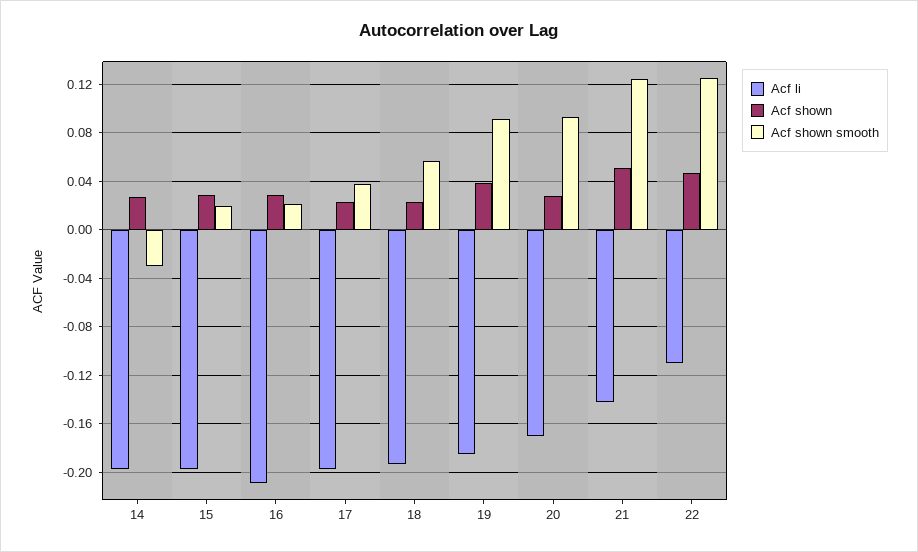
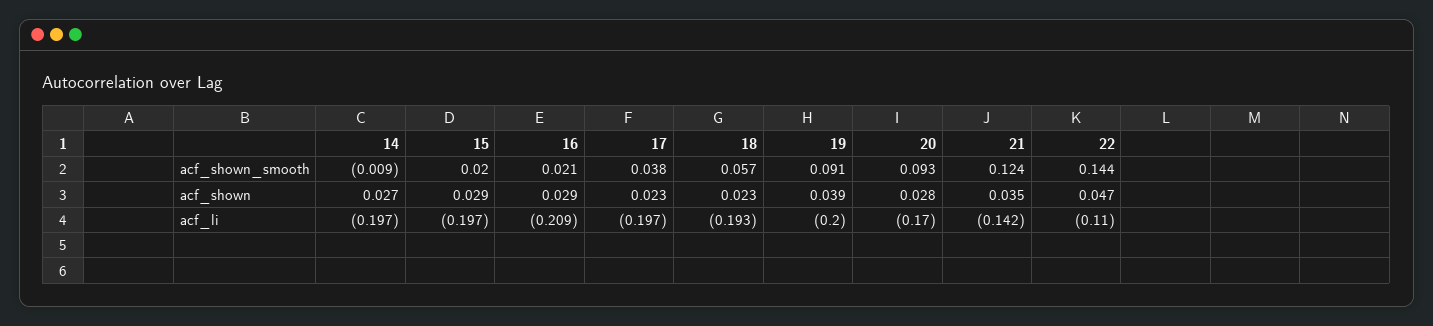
  {
    "Acf li": {
      "14": -0.197,
      "15": -0.197,
      "16": -0.209,
      "17": -0.197,
      "18": -0.193,
-     "19": -0.185,
+     "19": -0.2,
      "20": -0.17,
      "21": -0.142,
      "22": -0.11
    },
    "Acf shown": {
      "14": 0.027,
      "15": 0.029,
      "16": 0.029,
      "17": 0.023,
      "18": 0.023,
      "19": 0.039,
      "20": 0.028,
-     "21": 0.05,
+     "21": 0.035,
      "22": 0.047
    },
    "Acf shown smooth": {
-     "14": -0.03,
+     "14": -0.009,
      "15": 0.02,
      "16": 0.021,
      "17": 0.038,
      "18": 0.057,
      "19": 0.091,
      "20": 0.093,
      "21": 0.124,
-     "22": 0.125
+     "22": 0.144
    }
  }

